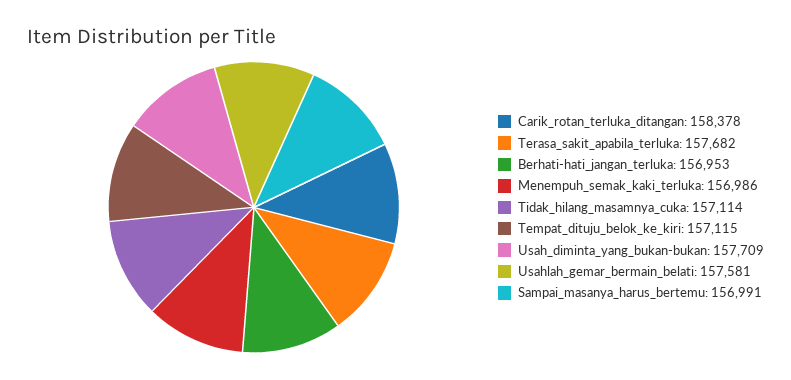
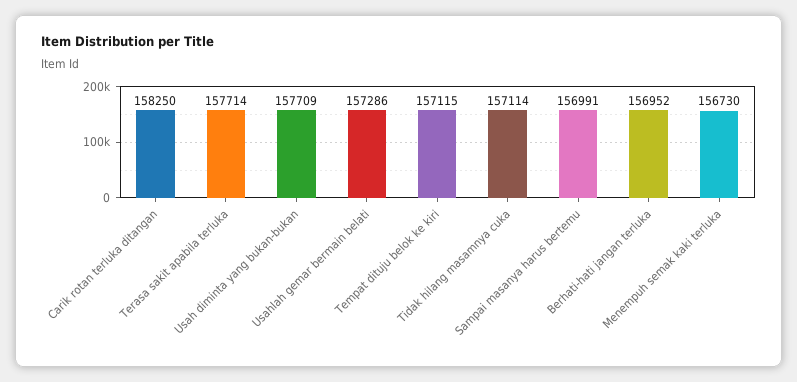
  {
-   "Carik_rotan_terluka_ditangan": 158378,
+   "Carik_rotan_terluka_ditangan": 158250,
-   "Terasa_sakit_apabila_terluka": 157682,
+   "Terasa_sakit_apabila_terluka": 157714,
-   "Berhati-hati_jangan_terluka": 156953,
+   "Berhati-hati_jangan_terluka": 156952,
-   "Menempuh_semak_kaki_terluka": 156986,
+   "Menempuh_semak_kaki_terluka": 156730,
    "Tidak_hilang_masamnya_cuka": 157114,
    "Tempat_dituju_belok_ke_kiri": 157115,
    "Usah_diminta_yang_bukan-bukan": 157709,
-   "Usahlah_gemar_bermain_belati": 157581,
+   "Usahlah_gemar_bermain_belati": 157286,
    "Sampai_masanya_harus_bertemu": 156991
  }

